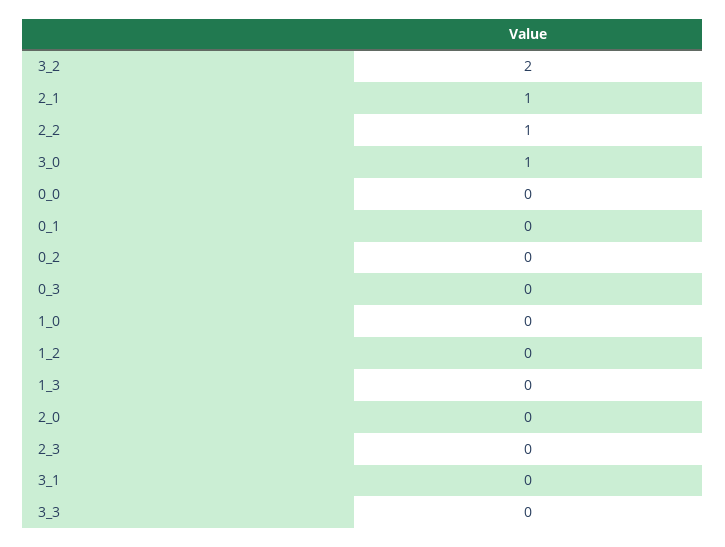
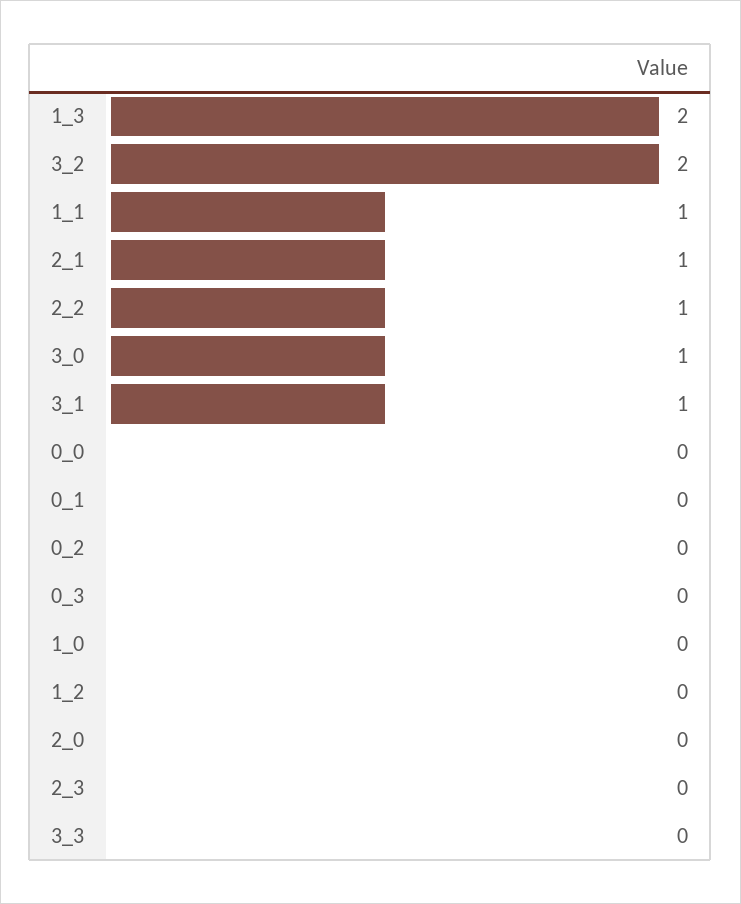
  {
    "3_2": 2,
    "2_1": 1,
    "2_2": 1,
    "3_0": 1,
    "0_0": 0,
    "0_1": 0,
    "0_2": 0,
    "0_3": 0,
    "1_0": 0,
    "1_2": 0,
-   "1_3": 0,
+   "1_3": 2,
    "2_0": 0,
    "2_3": 0,
-   "3_1": 0,
+   "3_1": 1,
-   "3_3": 0
+   "3_3": 0,
+   "1_1": 1
  }

